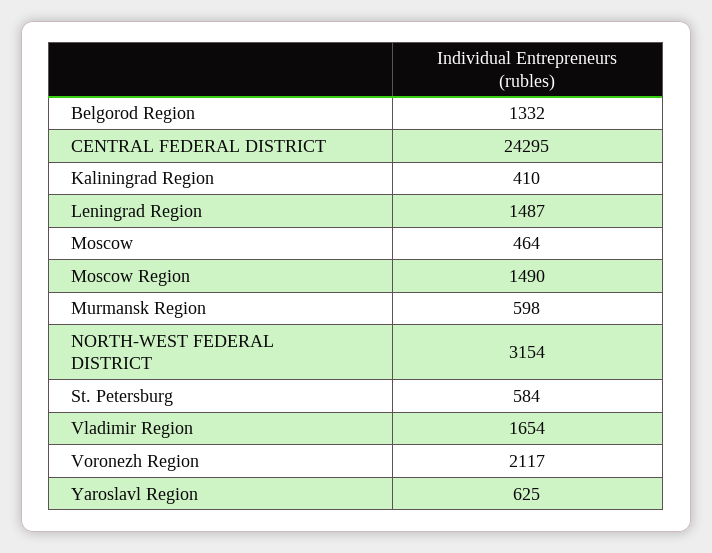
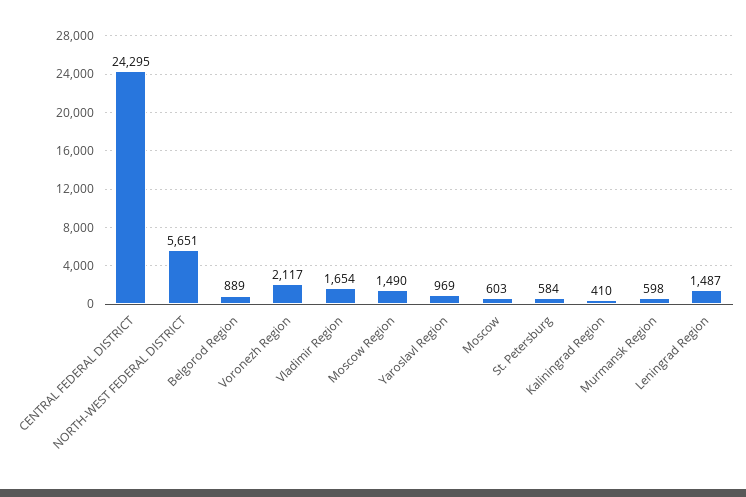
  {
-   "Belgorod Region": 1332,
+   "Belgorod Region": 889,
    "CENTRAL FEDERAL DISTRICT": 24295,
    "Kaliningrad Region": 410,
    "Leningrad Region": 1487,
-   "Moscow": 464,
+   "Moscow": 603,
    "Moscow Region": 1490,
    "Murmansk Region": 598,
-   "NORTH-WEST FEDERAL DISTRICT": 3154,
+   "NORTH-WEST FEDERAL DISTRICT": 5651,
    "St. Petersburg": 584,
    "Vladimir Region": 1654,
    "Voronezh Region": 2117,
-   "Yaroslavl Region": 625
+   "Yaroslavl Region": 969
  }

